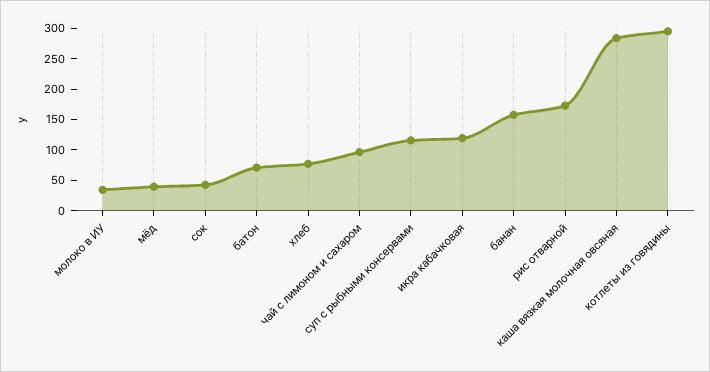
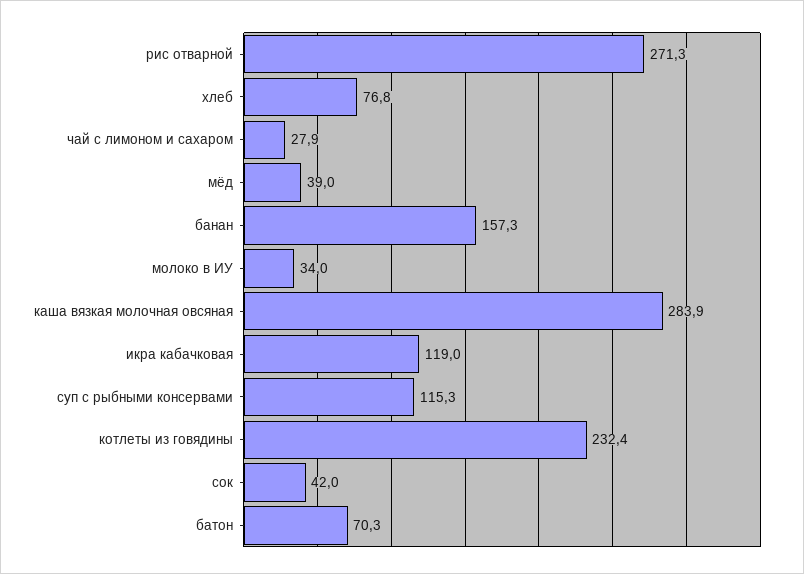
  {
    "молоко в ИУ": 34,
    "мёд": 39,
    "сок": 42,
    "батон": 70.3,
    "хлеб": 76.8,
-   "чай с лимоном и сахаром": 100,
+   "чай с лимоном и сахаром": 27.9,
    "суп с рыбными консервами": 115.3,
    "икра кабачковая": 119,
    "банан": 157.3,
-   "рис отварной": 175,
+   "рис отварной": 271.3,
    "каша вязкая молочная овсяная": 283.9,
-   "котлеты из говядины": 300
+   "котлеты из говядины": 232.4
  }

